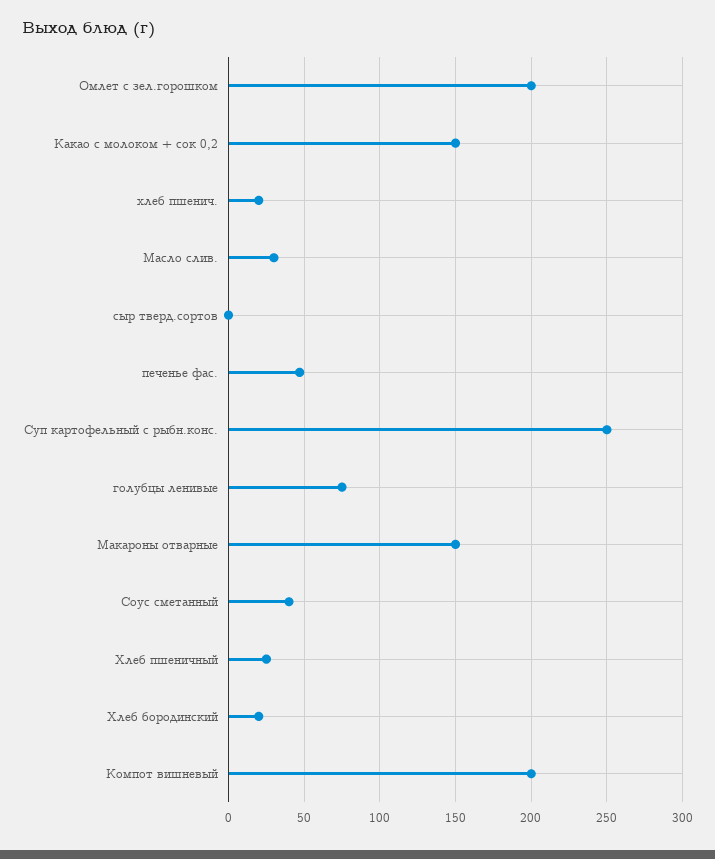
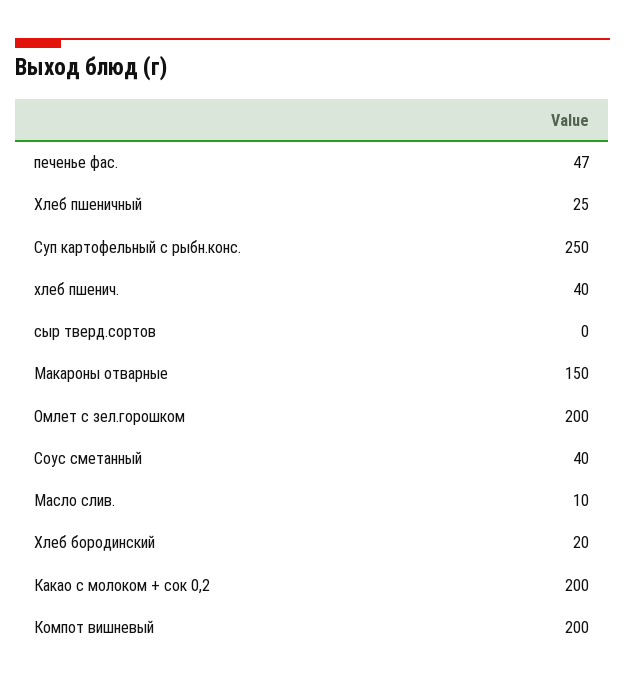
  {
    "Омлет с зел.горошком": 200,
-   "Какао с молоком + сок 0,2": 150,
+   "Какао с молоком + сок 0,2": 200,
-   "хлеб пшенич.": 20,
+   "хлеб пшенич.": 40,
-   "Масло слив.": 30,
+   "Масло слив.": 10,
    "сыр тверд.сортов": 0,
    "печенье фас.": 47,
    "Суп картофельный с рыбн.конс.": 250,
-   "голубцы ленивые": 75,
    "Макароны отварные": 150,
    "Соус сметанный": 40,
    "Хлеб пшеничный": 25,
    "Хлеб бородинский": 20,
    "Компот вишневый": 200
  }

